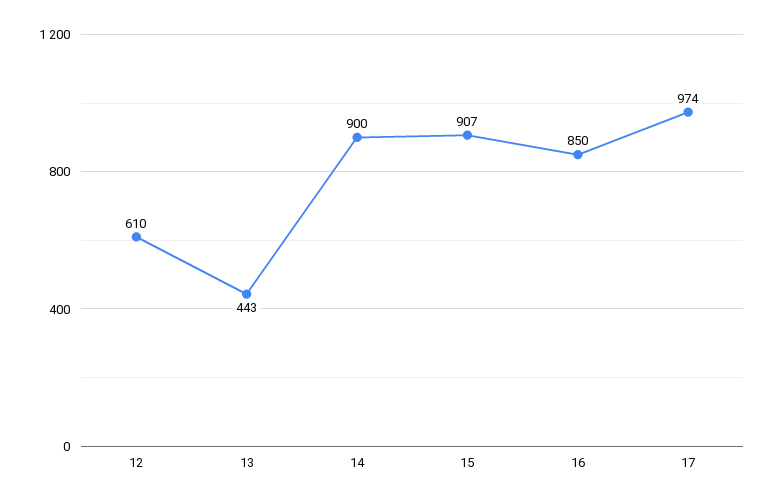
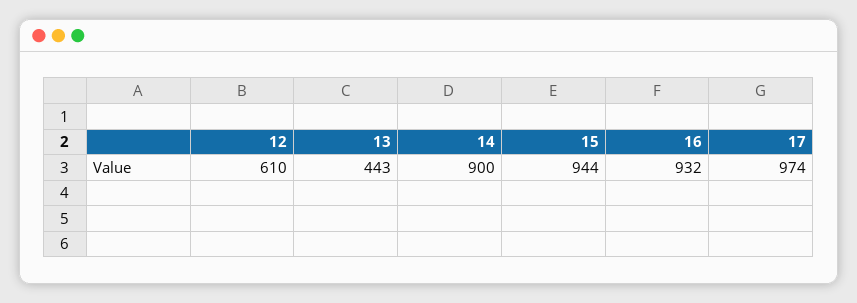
  {
    "12": 610,
    "13": 443,
    "14": 900,
-   "15": 907,
+   "15": 944,
-   "16": 850,
+   "16": 932,
    "17": 974
  }

